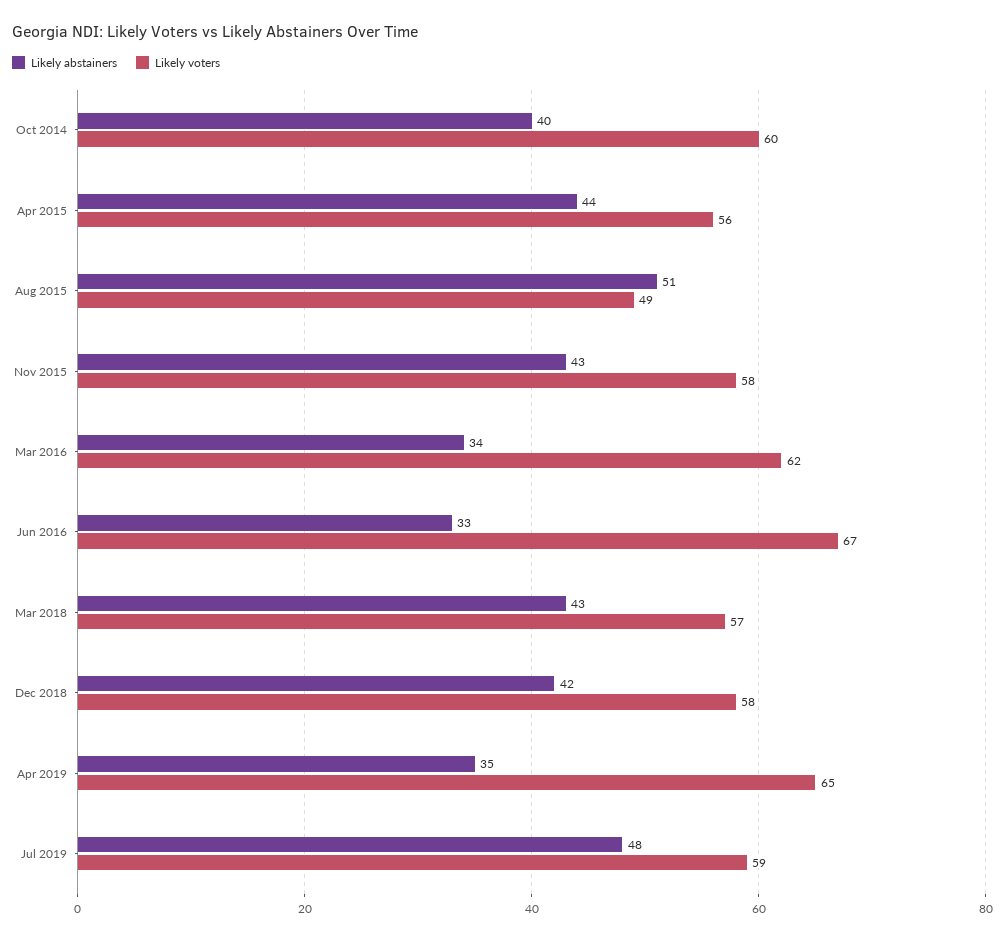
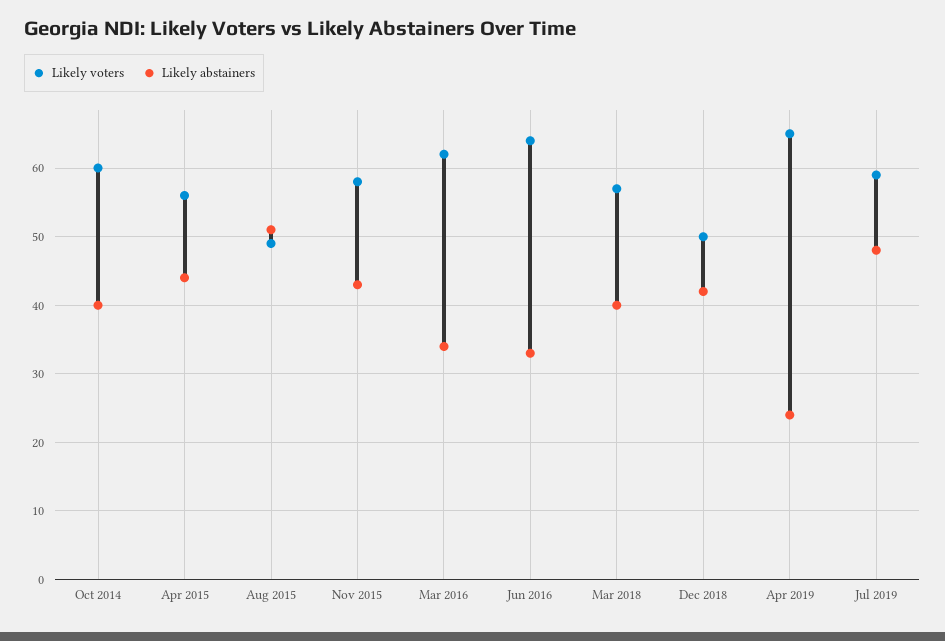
  {
    "Likely abstainers": {
      "Oct 2014": 40,
      "Apr 2015": 44,
      "Aug 2015": 51,
      "Nov 2015": 43,
      "Mar 2016": 34,
      "Jun 2016": 33,
-     "Mar 2018": 43,
+     "Mar 2018": 40,
      "Dec 2018": 42,
-     "Apr 2019": 35,
+     "Apr 2019": 24,
      "Jul 2019": 48
    },
    "Likely voters": {
      "Oct 2014": 60,
      "Apr 2015": 56,
      "Aug 2015": 49,
      "Nov 2015": 58,
      "Mar 2016": 62,
-     "Jun 2016": 67,
+     "Jun 2016": 64,
      "Mar 2018": 57,
-     "Dec 2018": 58,
+     "Dec 2018": 50,
      "Apr 2019": 65,
      "Jul 2019": 59
    }
  }

